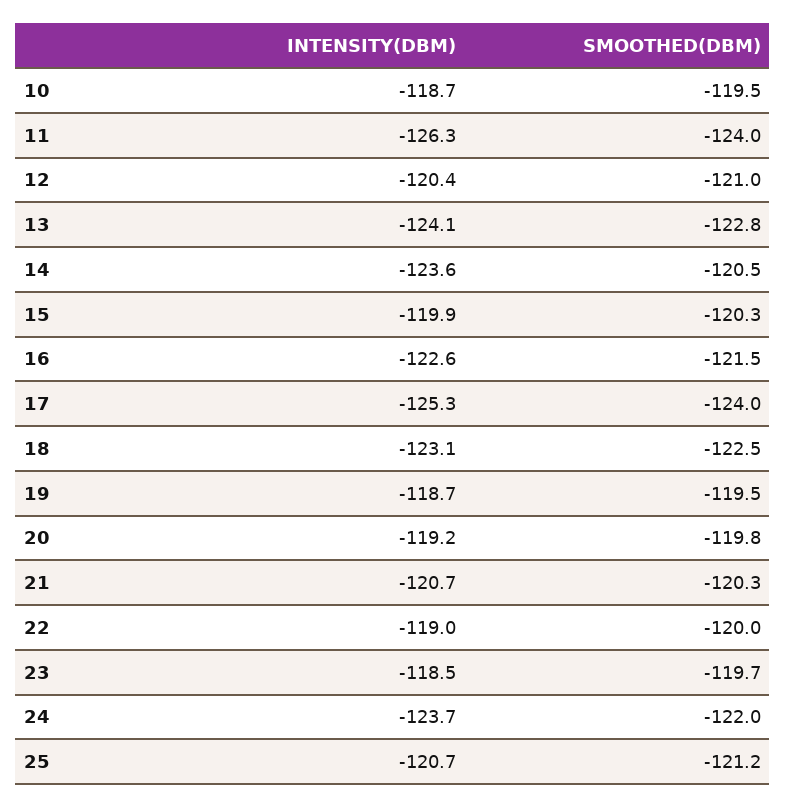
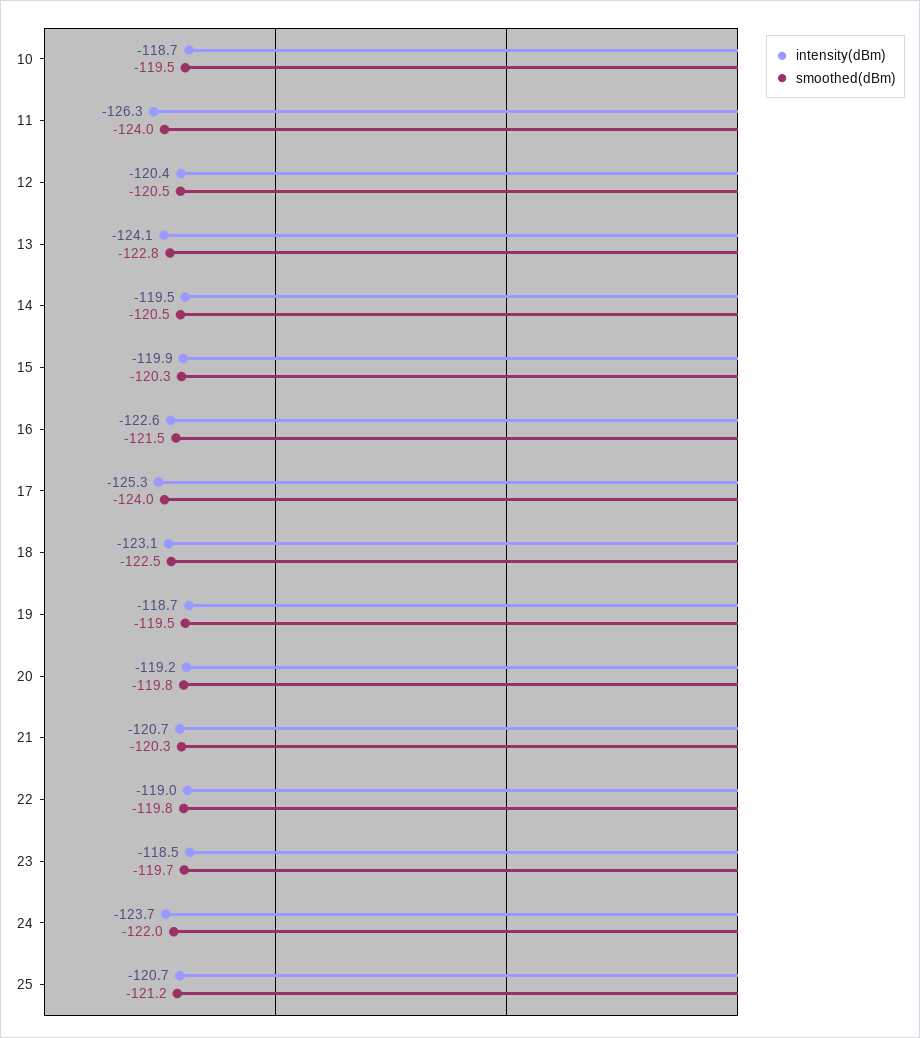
  {
    "INTENSITY(DBM)": {
      "10": -118.7,
      "11": -126.3,
      "12": -120.4,
      "13": -124.1,
-     "14": -123.6,
+     "14": -119.5,
      "15": -119.9,
      "16": -122.6,
      "17": -125.3,
      "18": -123.1,
      "19": -118.7,
      "20": -119.2,
      "21": -120.7,
      "22": -119,
      "23": -118.5,
      "24": -123.7,
      "25": -120.7
    },
    "SMOOTHED(DBM)": {
      "10": -119.5,
      "11": -124,
-     "12": -121,
+     "12": -120.5,
      "13": -122.8,
      "14": -120.5,
      "15": -120.3,
      "16": -121.5,
      "17": -124,
      "18": -122.5,
      "19": -119.5,
      "20": -119.8,
      "21": -120.3,
-     "22": -120,
+     "22": -119.8,
      "23": -119.7,
      "24": -122,
      "25": -121.2
    }
  }

